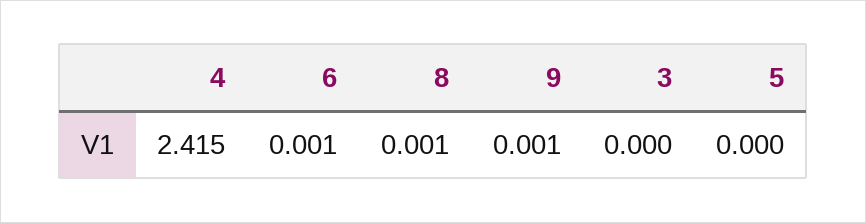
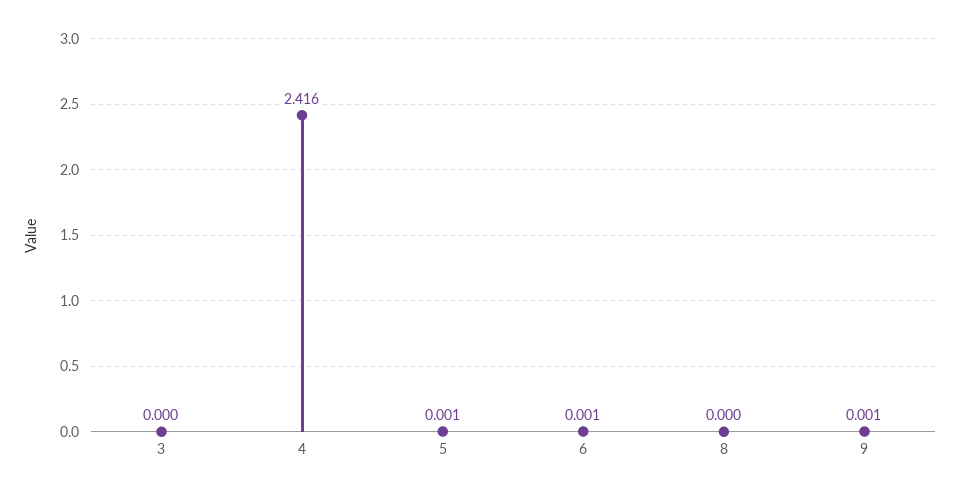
  {
-   "4": 2.415,
+   "4": 2.416,
    "6": 0.001,
-   "8": 0.001,
+   "8": 0,
    "9": 0.001,
    "3": 0,
-   "5": 0
+   "5": 0.001
  }

